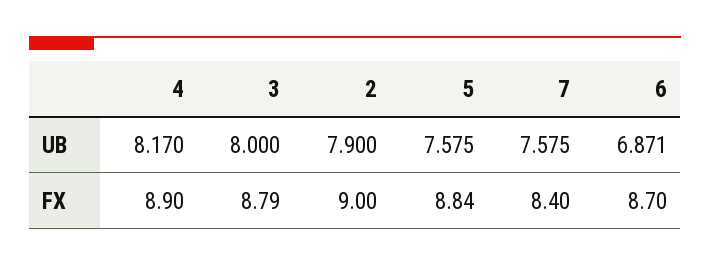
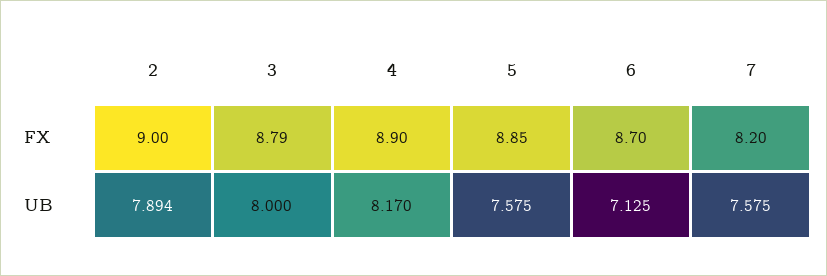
  {
    "4": {
      "UB": 8.17,
      "FX": 8.9
    },
    "3": {
      "UB": 8,
      "FX": 8.79
    },
    "2": {
-     "UB": 7.9,
+     "UB": 7.894,
      "FX": 9
    },
    "5": {
      "UB": 7.575,
-     "FX": 8.84
+     "FX": 8.85
    },
    "7": {
      "UB": 7.575,
-     "FX": 8.4
+     "FX": 8.2
    },
    "6": {
-     "UB": 6.871,
+     "UB": 7.125,
      "FX": 8.7
    }
  }

